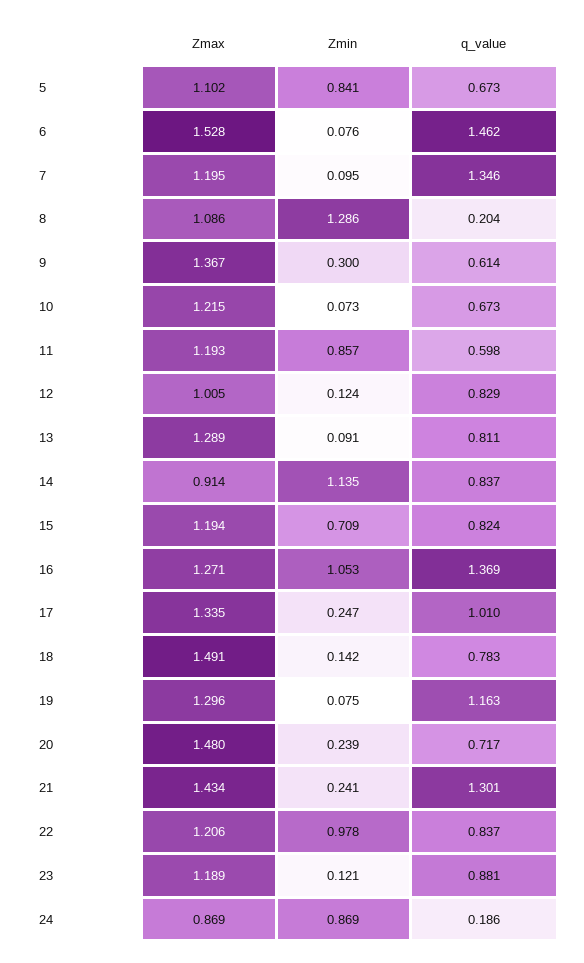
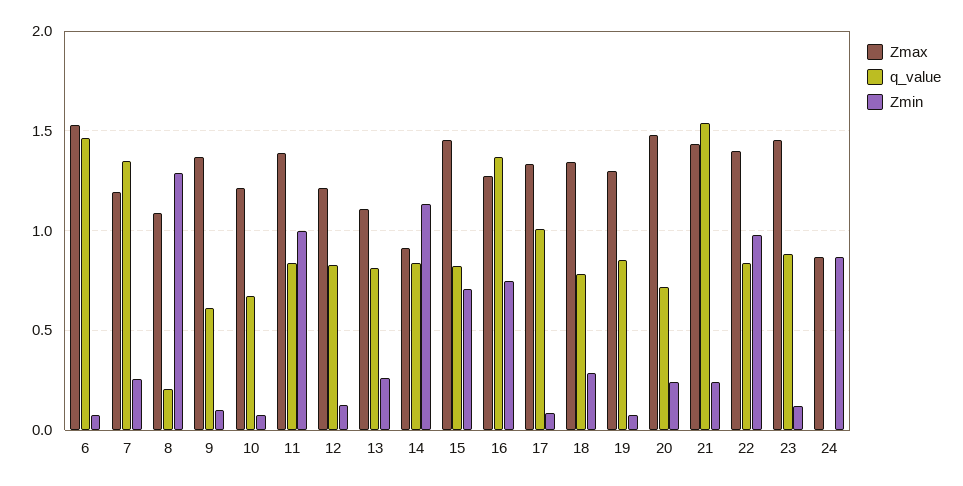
  {
    "Zmax": {
-     "5": 1.102,
      "6": 1.528,
      "7": 1.195,
      "8": 1.086,
      "9": 1.367,
      "10": 1.215,
-     "11": 1.193,
+     "11": 1.4,
-     "12": 1.005,
+     "12": 1.2,
-     "13": 1.289,
+     "13": 1.1,
      "14": 0.914,
-     "15": 1.194,
+     "15": 1.45,
      "16": 1.271,
      "17": 1.335,
-     "18": 1.491,
+     "18": 1.35,
      "19": 1.296,
      "20": 1.48,
      "21": 1.434,
-     "22": 1.206,
+     "22": 1.4,
-     "23": 1.189,
+     "23": 1.45,
      "24": 0.869
    },
    "Zmin": {
-     "5": 0.841,
      "6": 0.076,
-     "7": 0.095,
+     "7": 0.25,
      "8": 1.286,
-     "9": 0.3,
+     "9": 0.1,
      "10": 0.073,
-     "11": 0.857,
+     "11": 1,
      "12": 0.124,
-     "13": 0.091,
+     "13": 0.25,
      "14": 1.135,
      "15": 0.709,
-     "16": 1.053,
+     "16": 0.75,
-     "17": 0.247,
+     "17": 0.1,
-     "18": 0.142,
+     "18": 0.3,
      "19": 0.075,
      "20": 0.239,
      "21": 0.241,
      "22": 0.978,
      "23": 0.121,
      "24": 0.869
    },
    "q_value": {
-     "5": 0.673,
      "6": 1.462,
      "7": 1.346,
      "8": 0.204,
      "9": 0.614,
      "10": 0.673,
-     "11": 0.598,
+     "11": 0.85,
      "12": 0.829,
      "13": 0.811,
      "14": 0.837,
      "15": 0.824,
      "16": 1.369,
      "17": 1.01,
      "18": 0.783,
-     "19": 1.163,
+     "19": 0.85,
      "20": 0.717,
-     "21": 1.301,
+     "21": 1.55,
      "22": 0.837,
      "23": 0.881,
-     "24": 0.186
+     "24": 0
    }
  }

